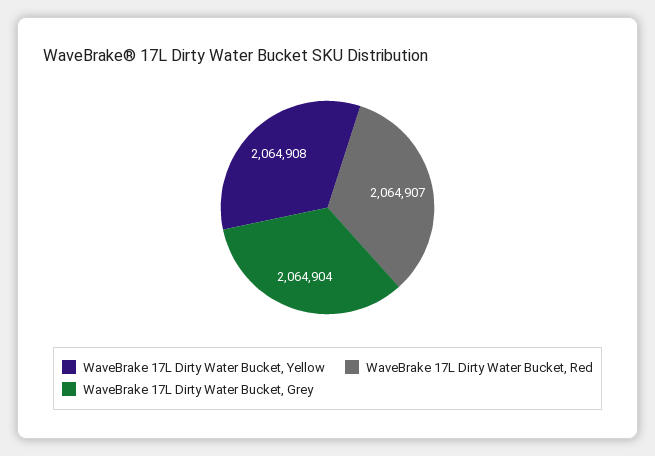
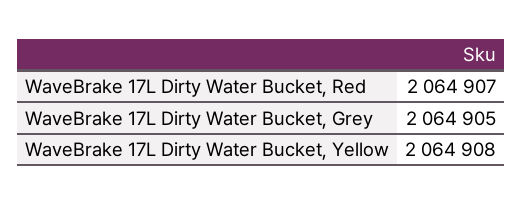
  {
    "WaveBrake 17L Dirty Water Bucket, Yellow": 2064908,
    "WaveBrake 17L Dirty Water Bucket, Red": 2064907,
-   "WaveBrake 17L Dirty Water Bucket, Grey": 2064904
+   "WaveBrake 17L Dirty Water Bucket, Grey": 2064905
  }

